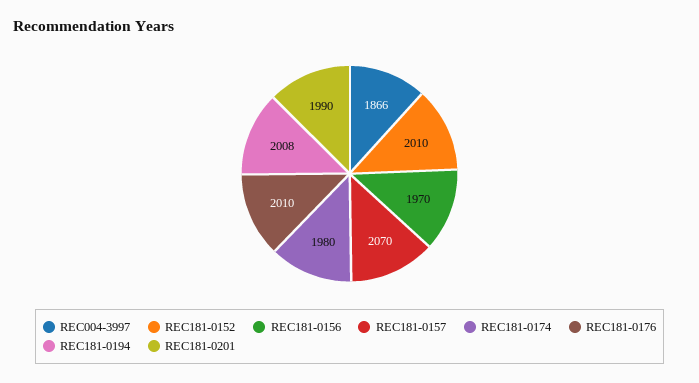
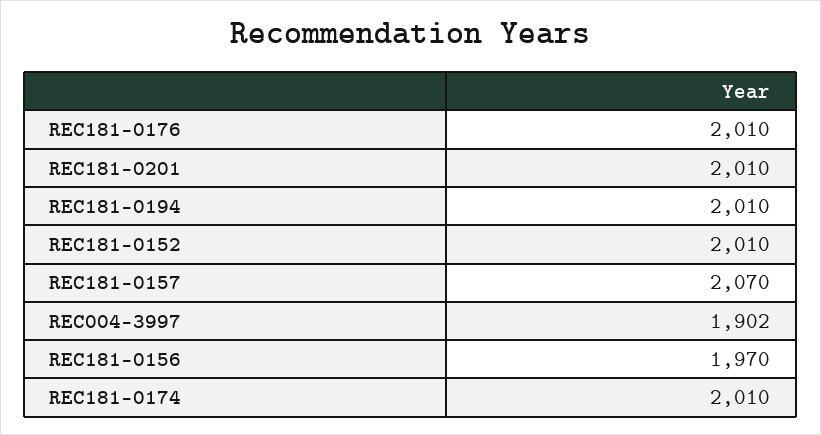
  {
-   "REC004-3997": 1866,
+   "REC004-3997": 1902,
    "REC181-0152": 2010,
    "REC181-0156": 1970,
    "REC181-0157": 2070,
-   "REC181-0174": 1980,
+   "REC181-0174": 2010,
    "REC181-0176": 2010,
-   "REC181-0194": 2008,
+   "REC181-0194": 2010,
-   "REC181-0201": 1990
+   "REC181-0201": 2010
  }

